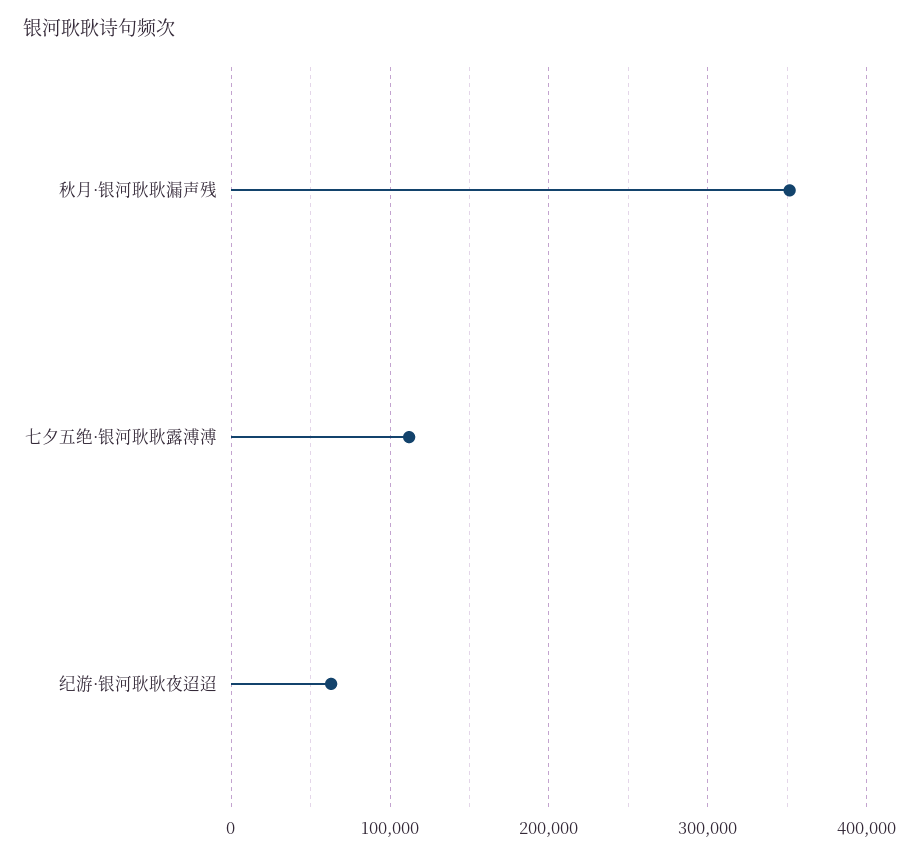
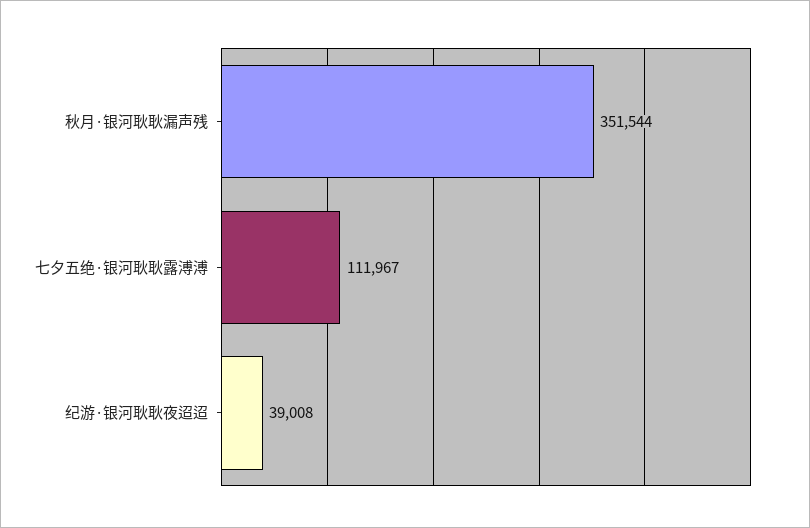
  {
    "秋月·银河耿耿漏声残": 351544,
    "七夕五绝·银河耿耿露溥溥": 111967,
-   "纪游·银河耿耿夜迢迢": 60000
+   "纪游·银河耿耿夜迢迢": 39008
  }

